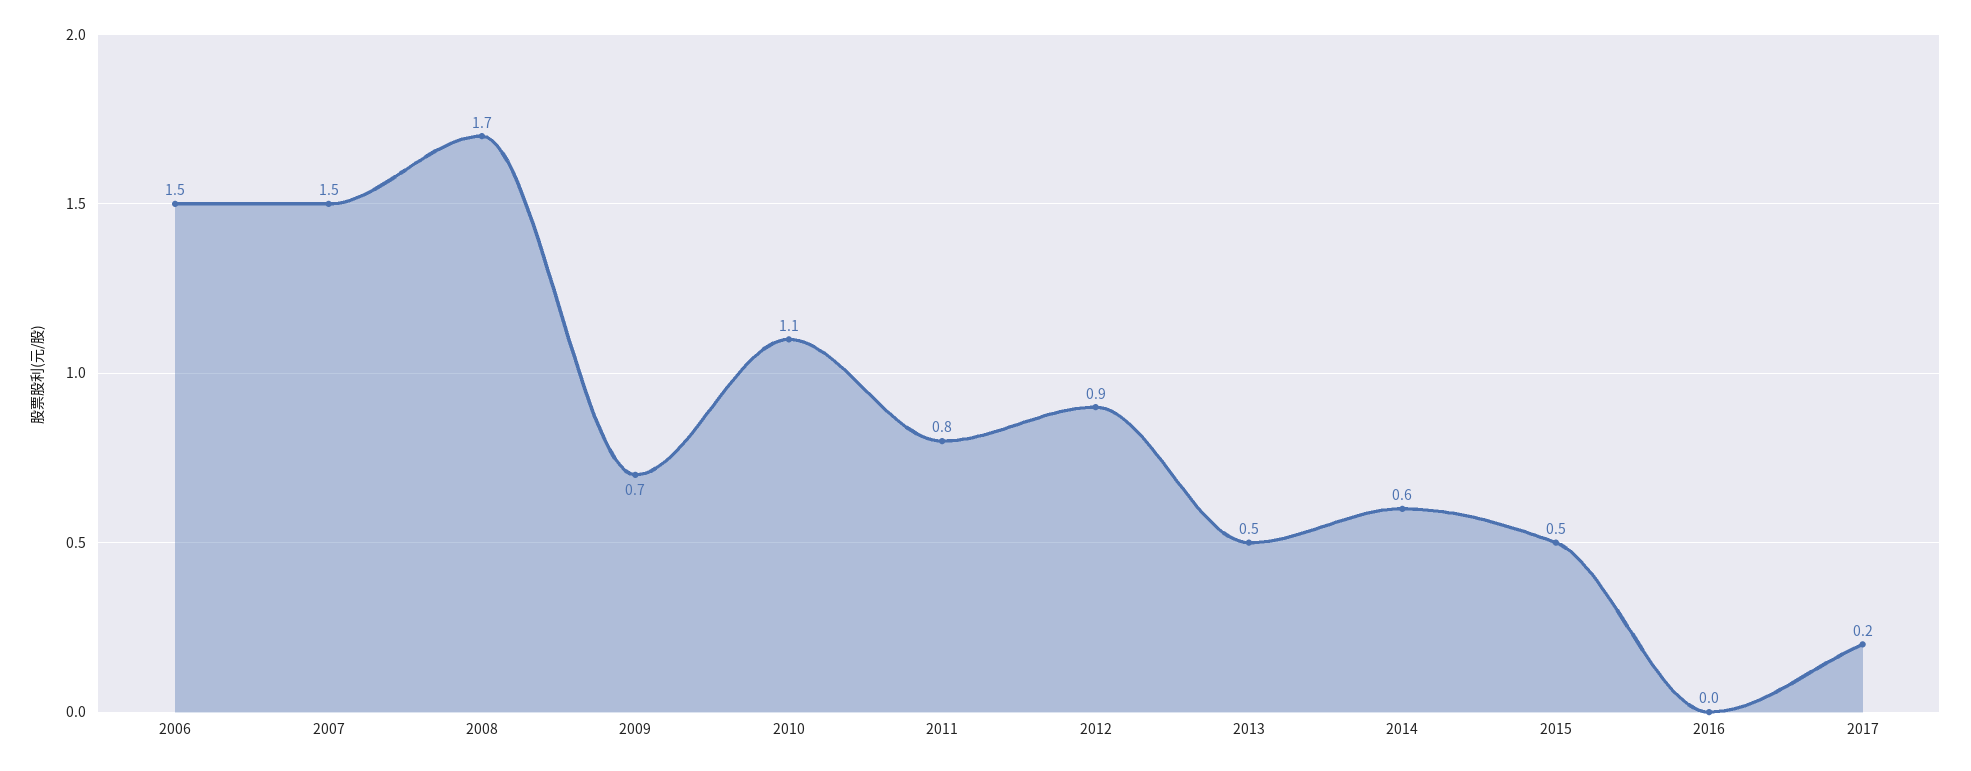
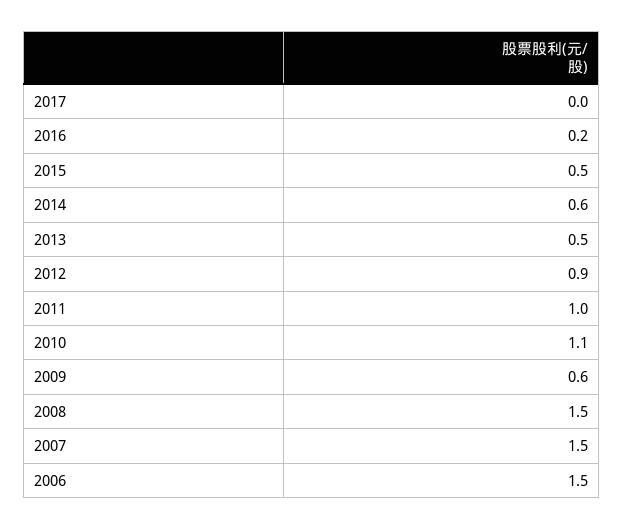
  {
    "2006": 1.5,
    "2007": 1.5,
-   "2008": 1.7,
+   "2008": 1.5,
-   "2009": 0.7,
+   "2009": 0.6,
    "2010": 1.1,
-   "2011": 0.8,
+   "2011": 1,
    "2012": 0.9,
    "2013": 0.5,
    "2014": 0.6,
    "2015": 0.5,
-   "2016": 0,
+   "2016": 0.2,
-   "2017": 0.2
+   "2017": 0
  }

